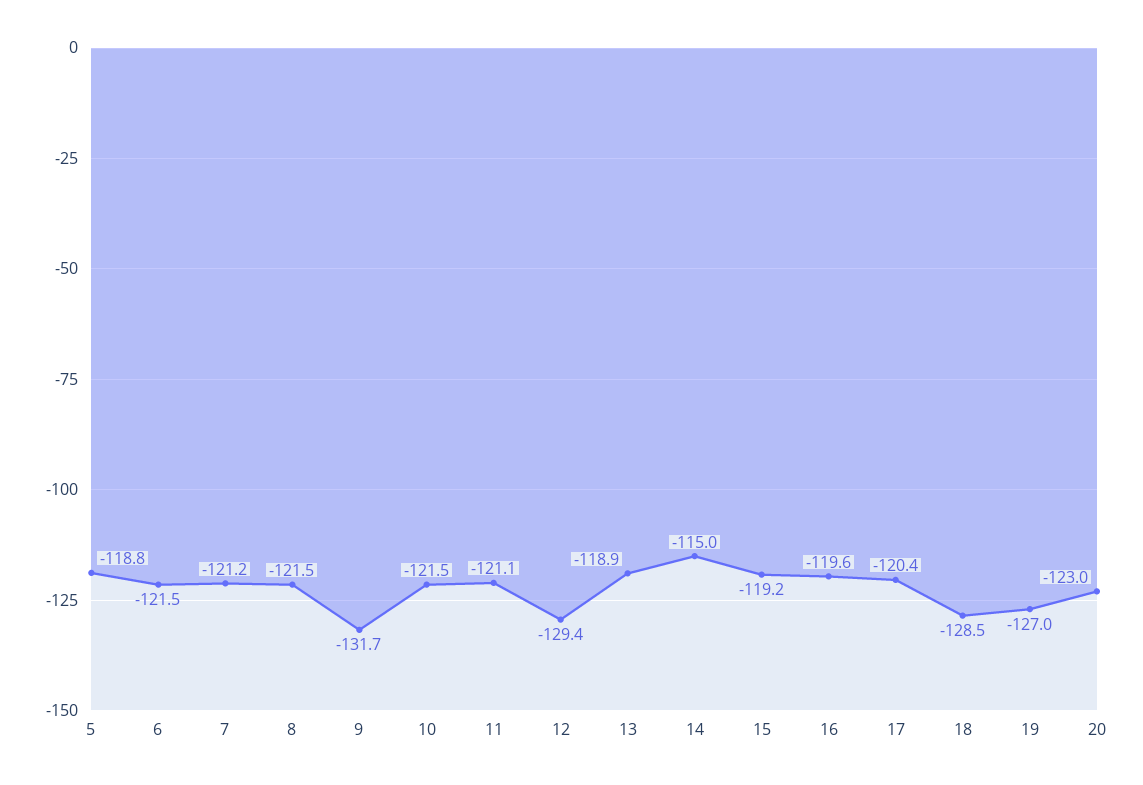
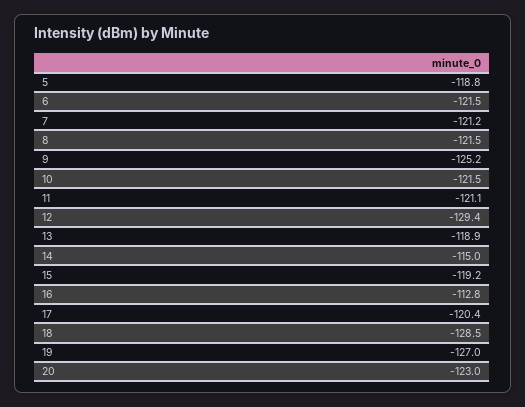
  {
    "5": -118.8,
    "6": -121.5,
    "7": -121.2,
    "8": -121.5,
-   "9": -131.7,
+   "9": -125.2,
    "10": -121.5,
    "11": -121.1,
    "12": -129.4,
    "13": -118.9,
    "14": -115,
    "15": -119.2,
-   "16": -119.6,
+   "16": -112.8,
    "17": -120.4,
    "18": -128.5,
    "19": -127,
    "20": -123
  }

